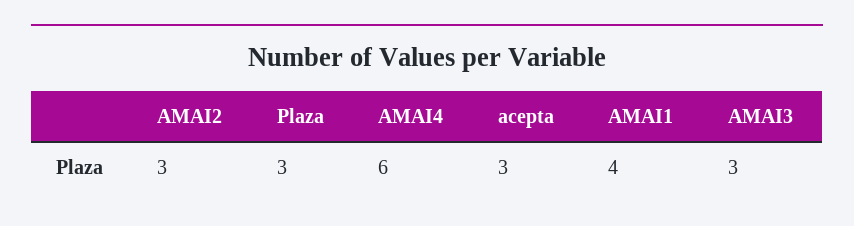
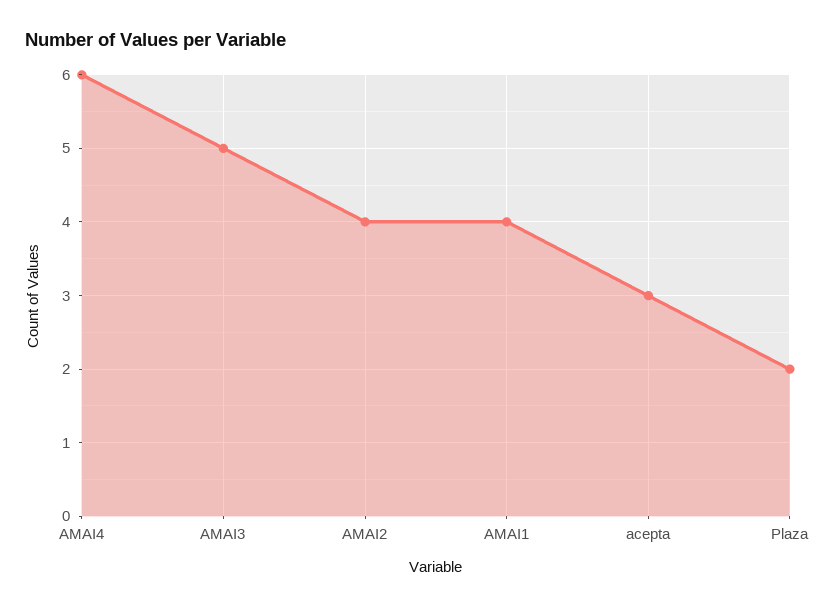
  {
-   "AMAI2": 3,
+   "AMAI2": 4,
-   "Plaza": 3,
+   "Plaza": 2,
    "AMAI4": 6,
    "acepta": 3,
    "AMAI1": 4,
-   "AMAI3": 3
+   "AMAI3": 5
  }

